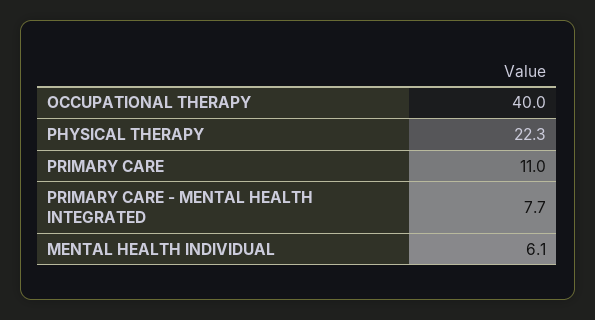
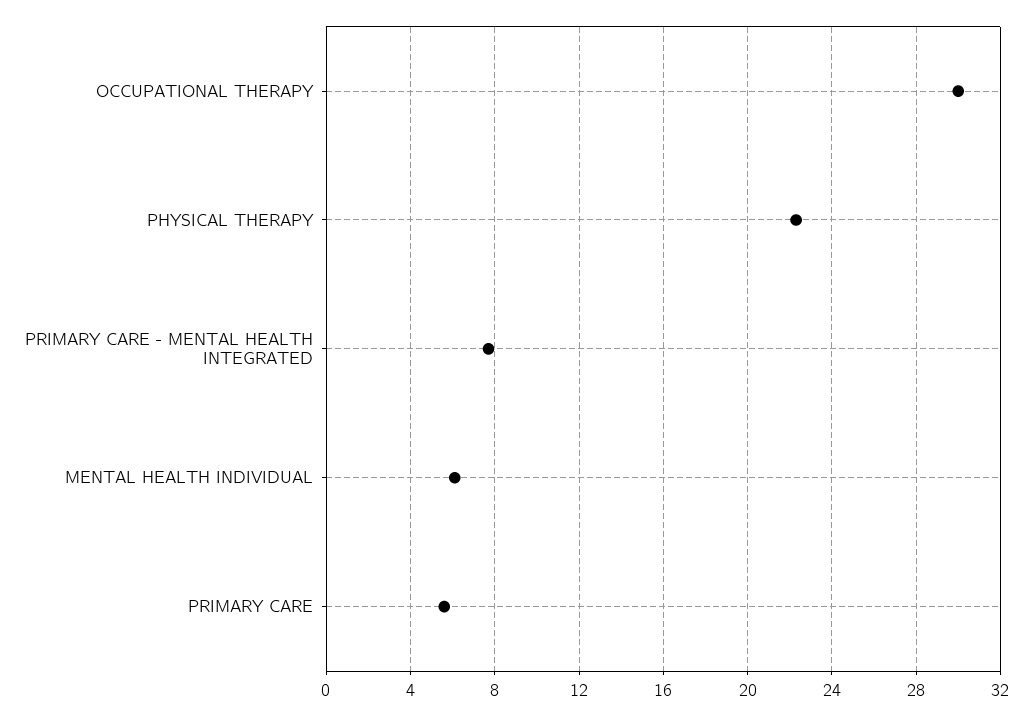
  {
-   "OCCUPATIONAL THERAPY": 40,
+   "OCCUPATIONAL THERAPY": 30,
    "PHYSICAL THERAPY": 22.3,
-   "PRIMARY CARE": 11,
+   "PRIMARY CARE": 5.5,
    "PRIMARY CARE - MENTAL HEALTH INTEGRATED": 7.7,
    "MENTAL HEALTH INDIVIDUAL": 6.1
  }

